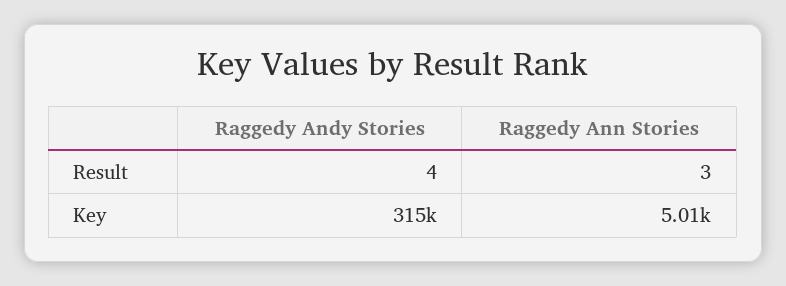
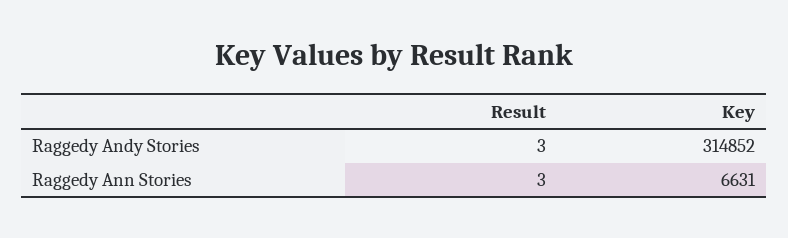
  {
    "Raggedy Andy Stories": {
-     "Result": 4,
+     "Result": 3,
      "Key": 314852
    },
    "Raggedy Ann Stories": {
      "Result": 3,
-     "Key": 5010
+     "Key": 6631
    }
  }

